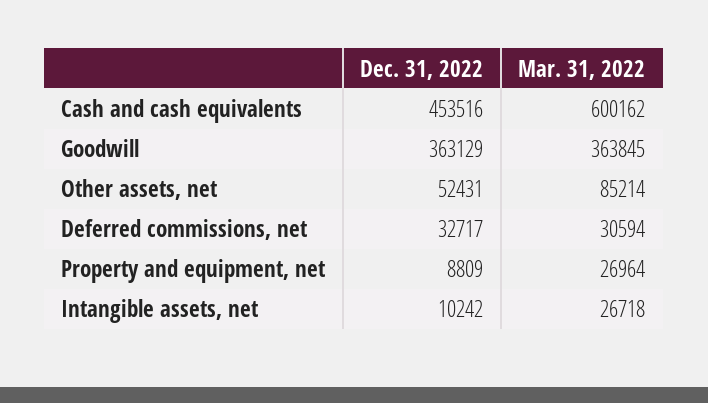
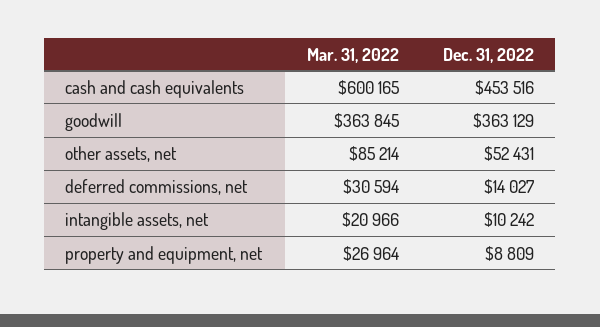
  {
    "Dec. 31, 2022": {
      "Cash and cash equivalents": 453516,
      "Goodwill": 363129,
      "Other assets, net": 52431,
-     "Deferred commissions, net": 32717,
+     "Deferred commissions, net": 14027,
      "Property and equipment, net": 8809,
      "Intangible assets, net": 10242
    },
    "Mar. 31, 2022": {
-     "Cash and cash equivalents": 600162,
+     "Cash and cash equivalents": 600165,
      "Goodwill": 363845,
      "Other assets, net": 85214,
      "Deferred commissions, net": 30594,
      "Property and equipment, net": 26964,
-     "Intangible assets, net": 26718
+     "Intangible assets, net": 20966
    }
  }

